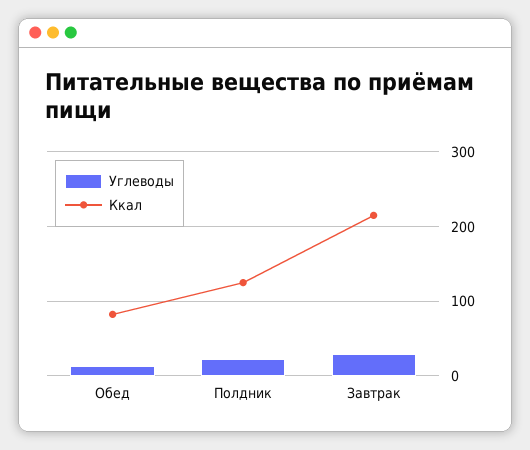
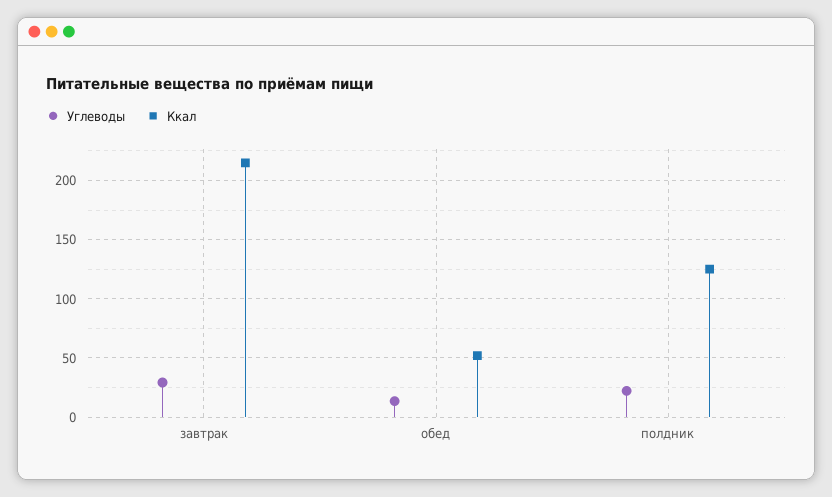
  {
    "Углеводы": {
      "Обед": 10,
      "Полдник": 20,
      "Завтрак": 30
    },
    "Ккал": {
-     "Обед": 80,
+     "Обед": 50,
      "Полдник": 130,
      "Завтрак": 220
    }
  }

